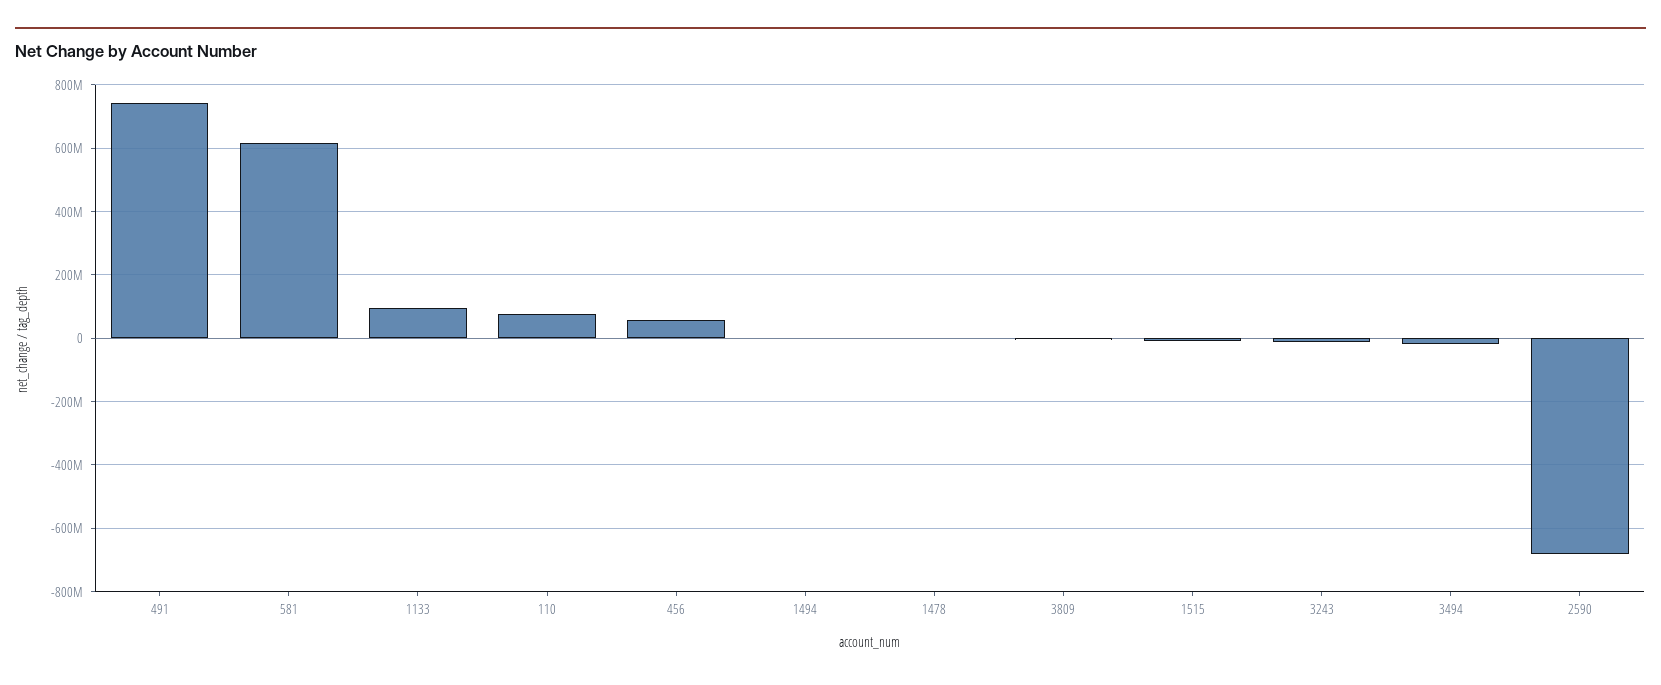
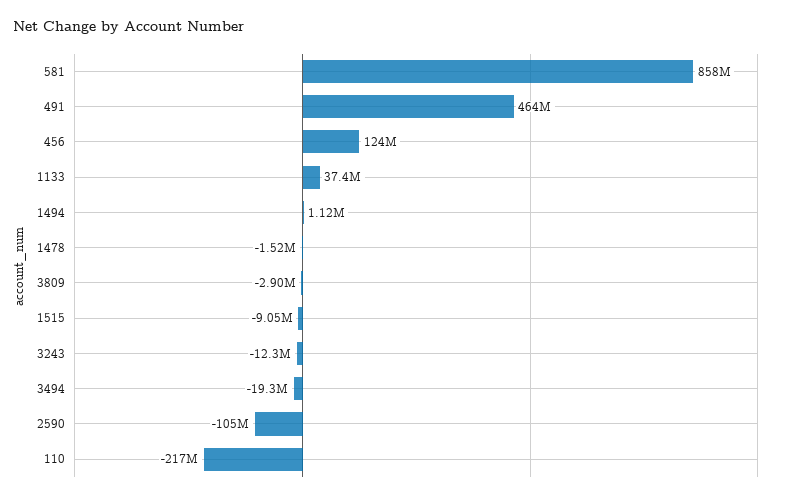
  {
-   "491": 740000000,
+   "491": 464000000,
-   "581": 620000000,
+   "581": 858000000,
-   "1133": 100000000,
+   "1133": 37400000,
-   "110": 80000000,
+   "110": -217000000,
-   "456": 60000000,
+   "456": 124000000,
    "1494": 1120000,
    "1478": -1520000,
    "3809": -2900000,
    "1515": -9050000,
    "3243": -12300000,
    "3494": -19300000,
-   "2590": -680000000
+   "2590": -105000000
  }

